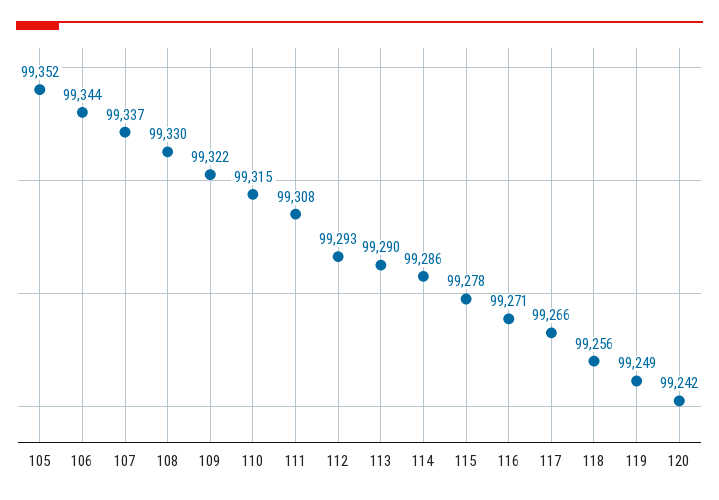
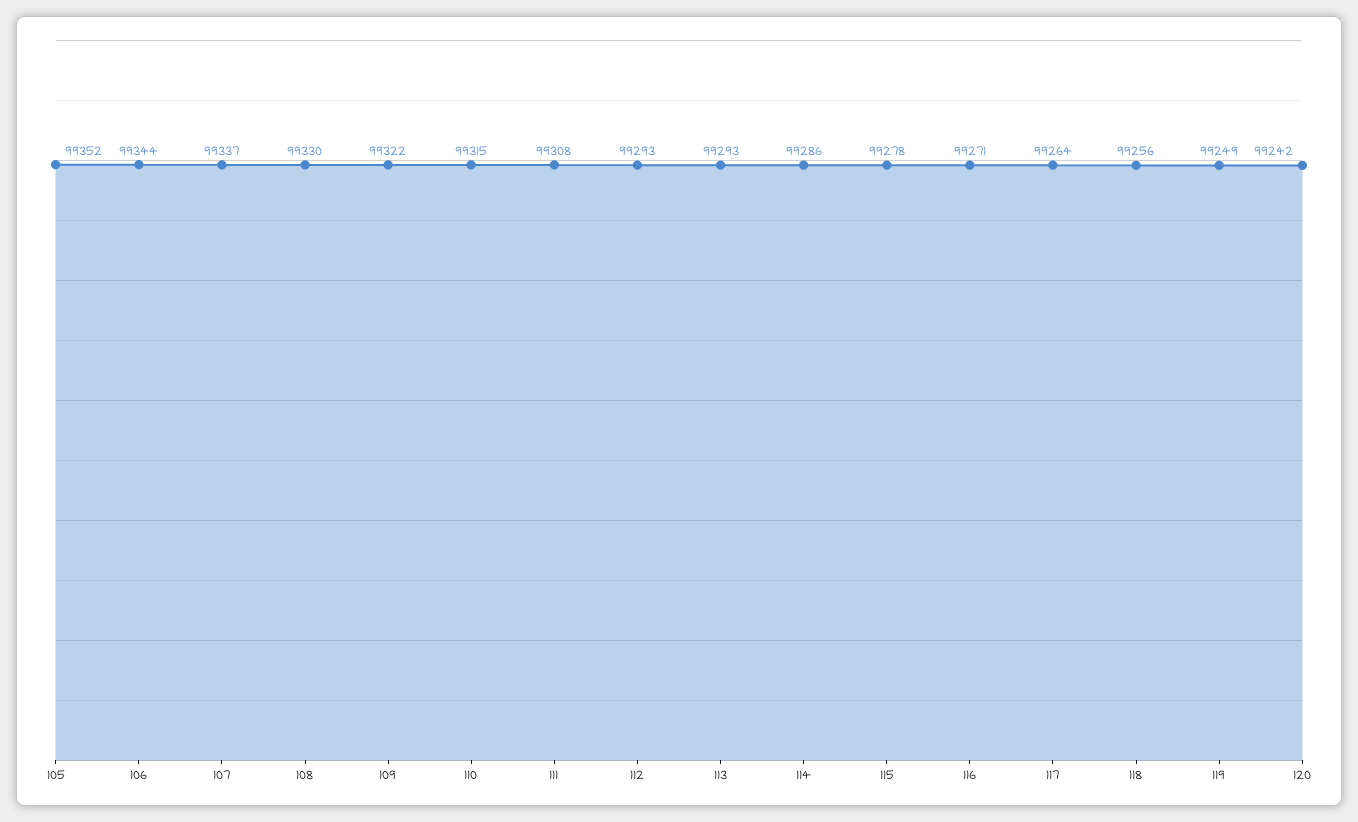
  {
    "105": 99352,
    "106": 99344,
    "107": 99337,
    "108": 99330,
    "109": 99322,
    "110": 99315,
    "111": 99308,
    "112": 99293,
-   "113": 99290,
+   "113": 99293,
    "114": 99286,
    "115": 99278,
    "116": 99271,
-   "117": 99266,
+   "117": 99264,
    "118": 99256,
    "119": 99249,
    "120": 99242
  }

